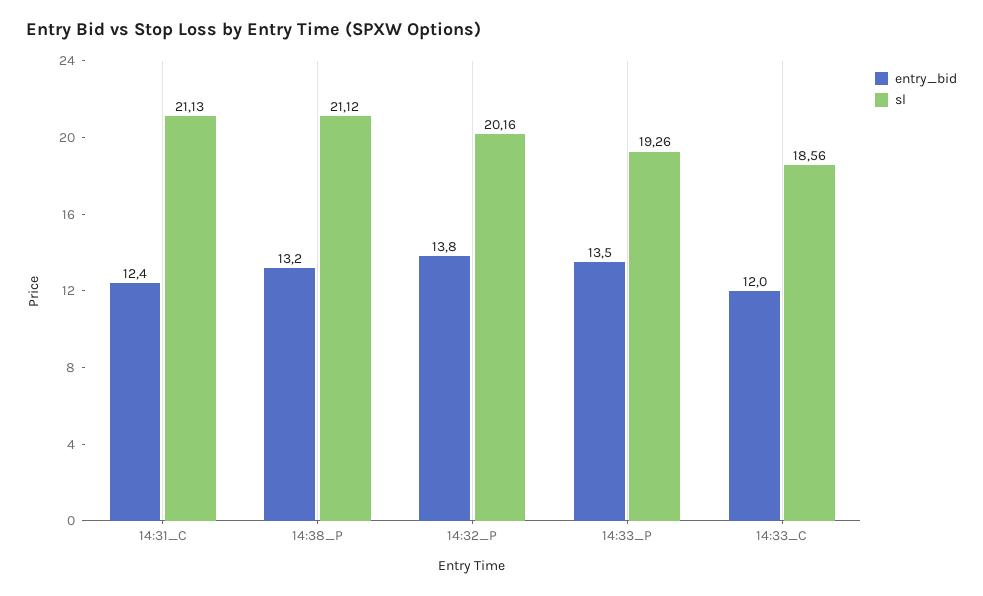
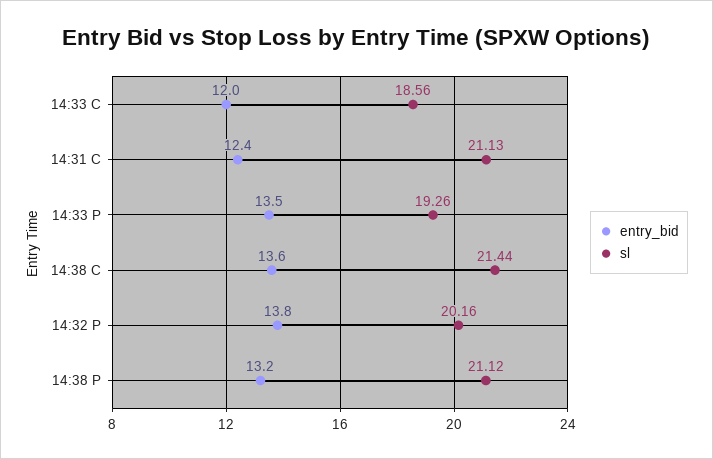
  {
    "entry_bid": {
      "14:31_C": 12.4,
      "14:38_P": 13.2,
      "14:32_P": 13.8,
      "14:33_P": 13.5,
-     "14:33_C": 12
+     "14:33_C": 12,
+     "14:38 C": 13.6
    },
    "sl": {
      "14:31_C": 21.13,
      "14:38_P": 21.12,
      "14:32_P": 20.16,
      "14:33_P": 19.26,
-     "14:33_C": 18.56
+     "14:33_C": 18.56,
+     "14:38 C": 21.44
    }
  }

